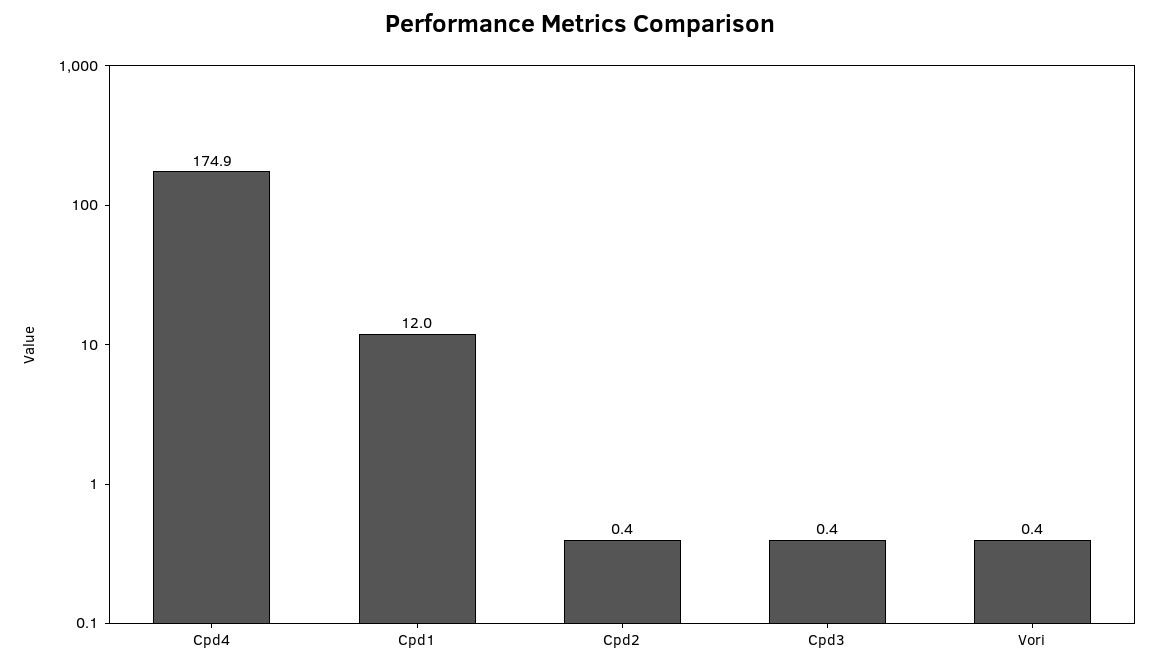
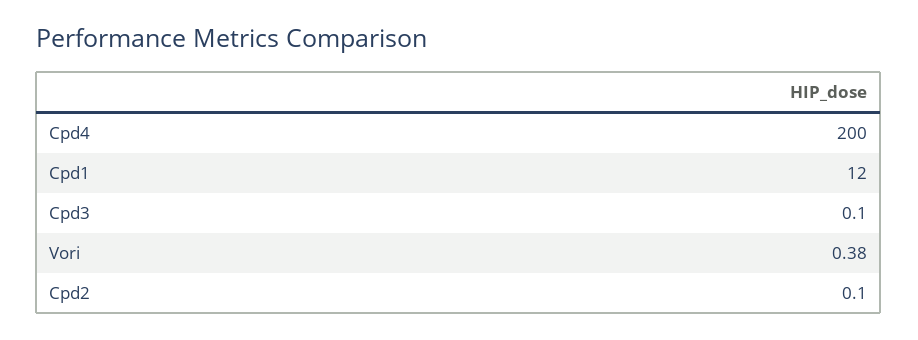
  {
-   "Cpd4": 174.9,
+   "Cpd4": 200,
    "Cpd1": 12,
-   "Cpd2": 0.4,
+   "Cpd2": 0.1,
-   "Cpd3": 0.4,
+   "Cpd3": 0.1,
    "Vori": 0.38
  }

